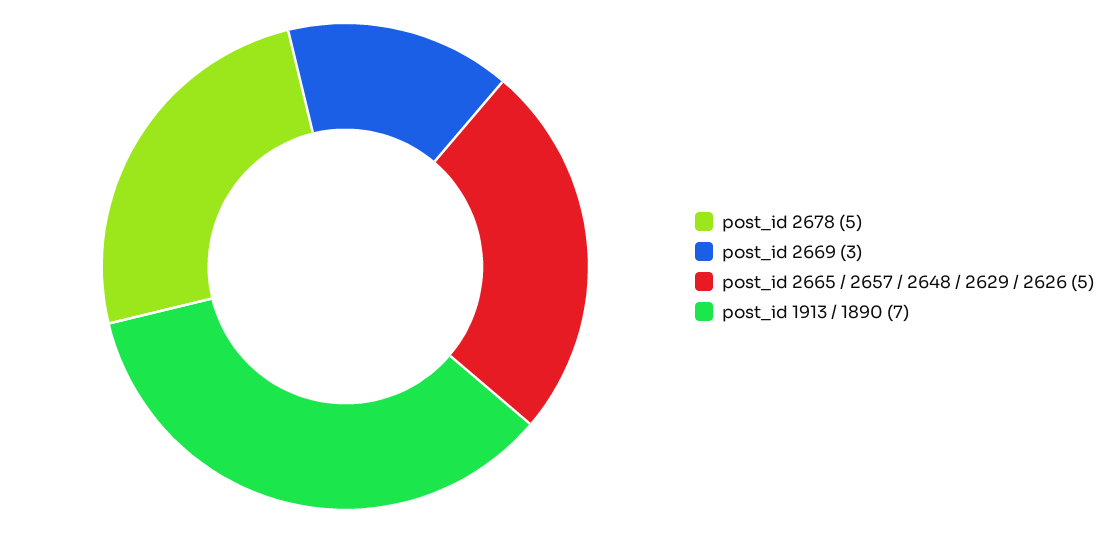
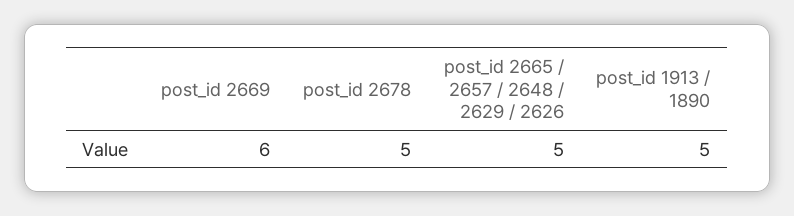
  {
    "post_id 2678": 5,
-   "post_id 2669": 3,
+   "post_id 2669": 6,
    "post_id 2665 / 2657 / 2648 / 2629 / 2626": 5,
-   "post_id 1913 / 1890": 7
+   "post_id 1913 / 1890": 5
  }

